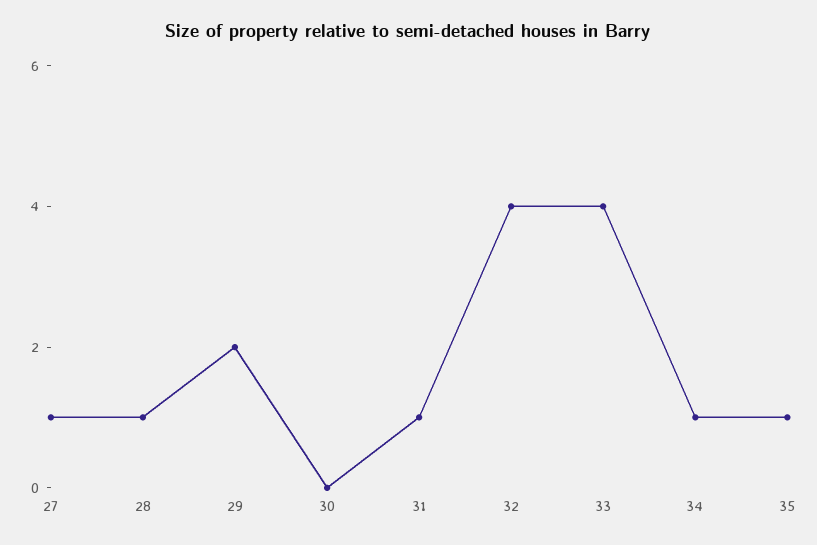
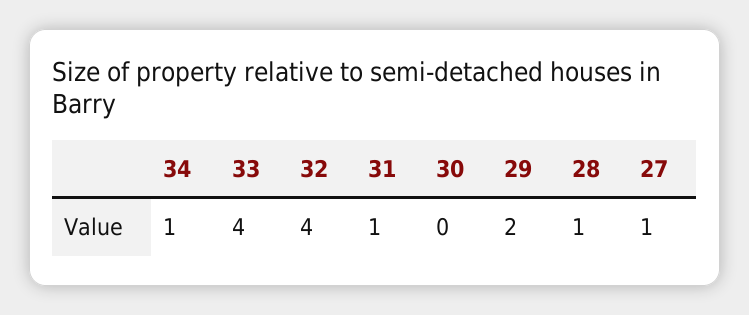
  {
    "27": 1,
    "28": 1,
    "29": 2,
    "30": 0,
    "31": 1,
    "32": 4,
    "33": 4,
-   "34": 1,
+   "34": 1
-   "35": 1
  }

